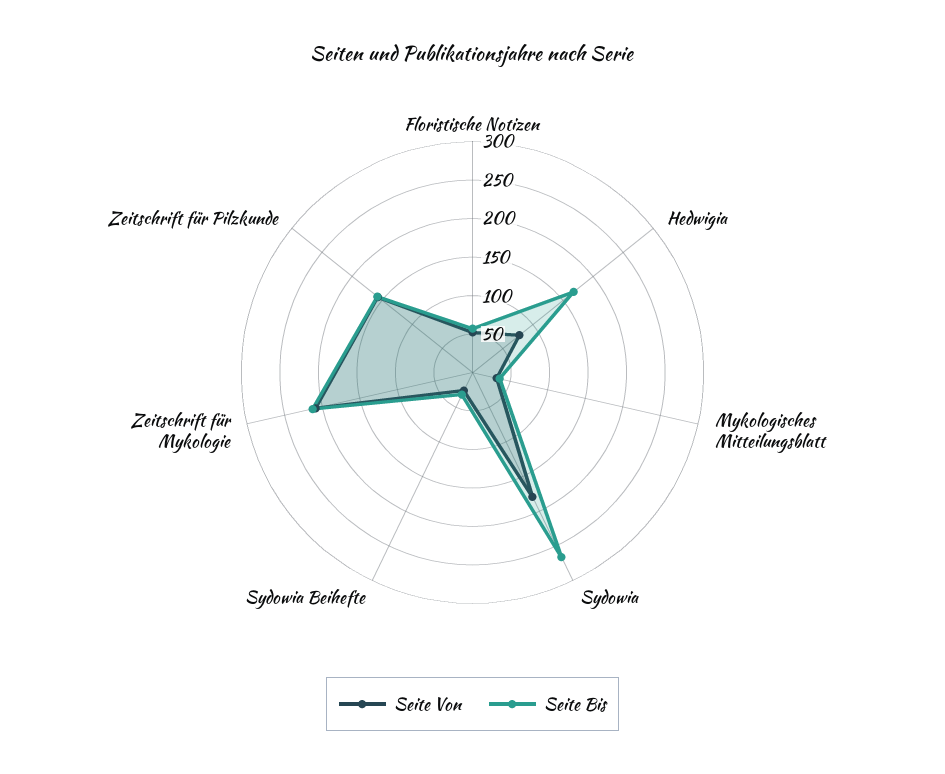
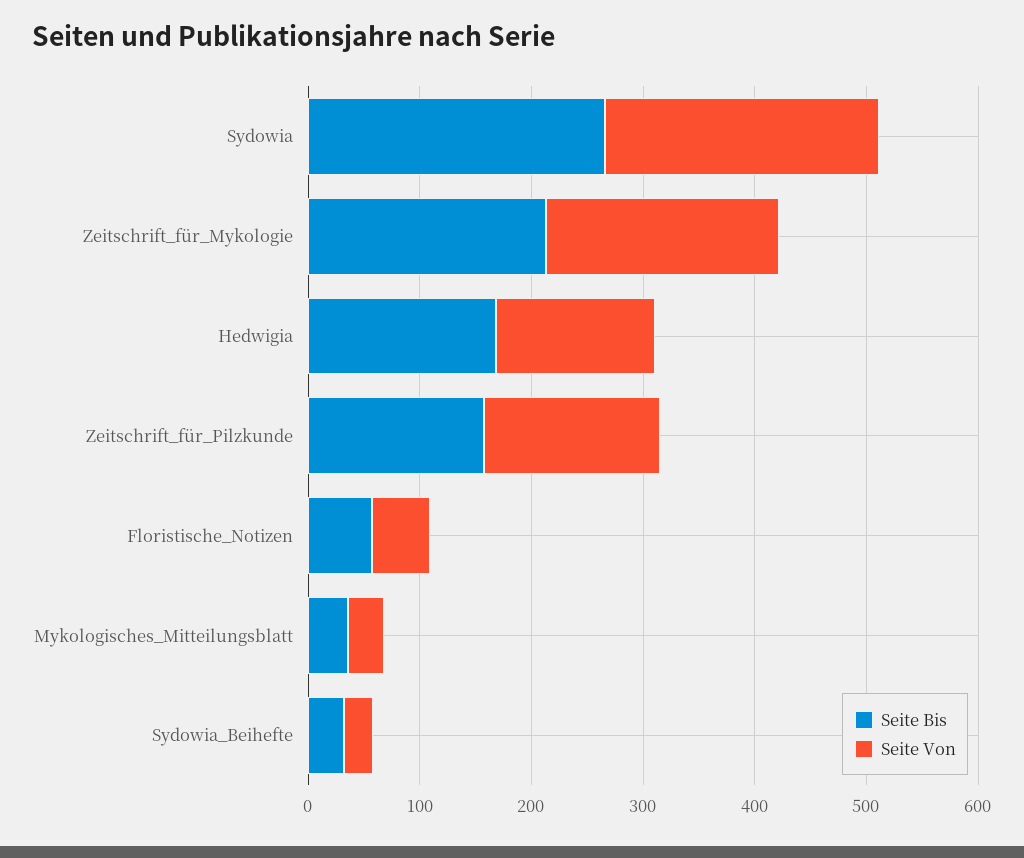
  {
    "Seite Von": {
      "Floristische Notizen": 60,
-     "Hedwigia": 75,
+     "Hedwigia": 140,
      "Mykologisches Mitteilungsblatt": 40,
-     "Sydowia": 175,
+     "Sydowia": 240,
      "Sydowia Beihefte": 20,
      "Zeitschrift für Mykologie": 200,
      "Zeitschrift für Pilzkunde": 160
    },
    "Seite Bis": {
      "Floristische Notizen": 60,
      "Hedwigia": 160,
      "Mykologisches Mitteilungsblatt": 40,
      "Sydowia": 260,
      "Sydowia Beihefte": 40,
      "Zeitschrift für Mykologie": 220,
      "Zeitschrift für Pilzkunde": 160
    }
  }

